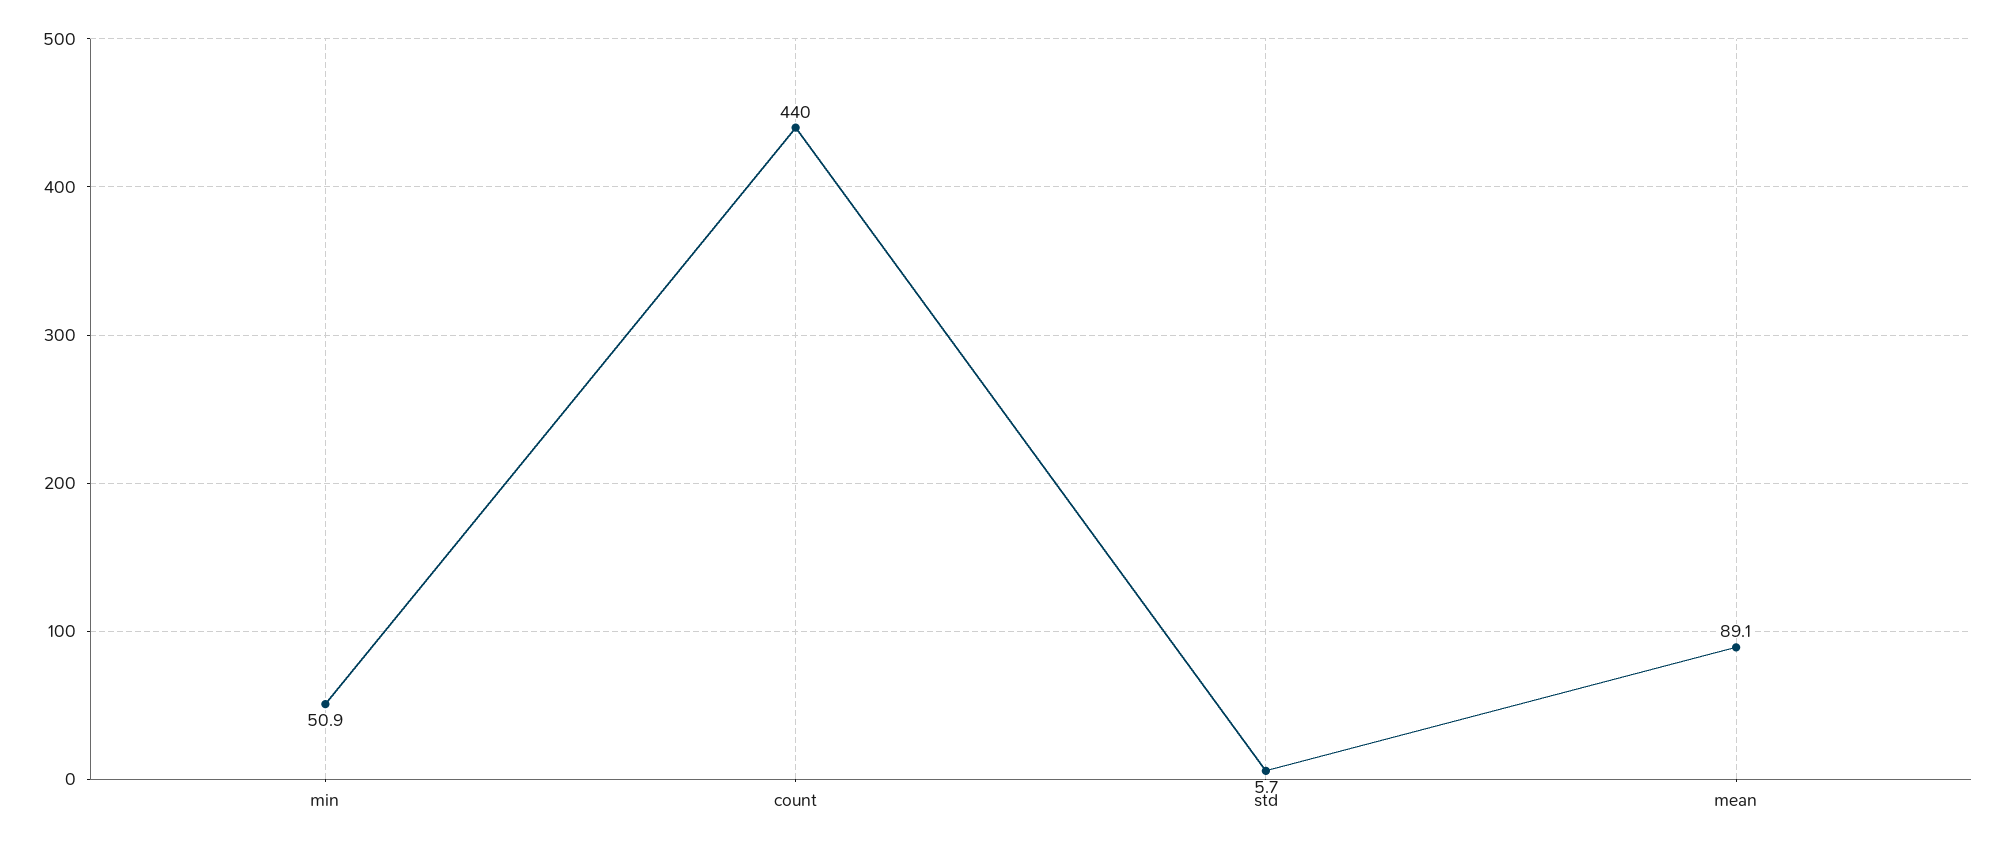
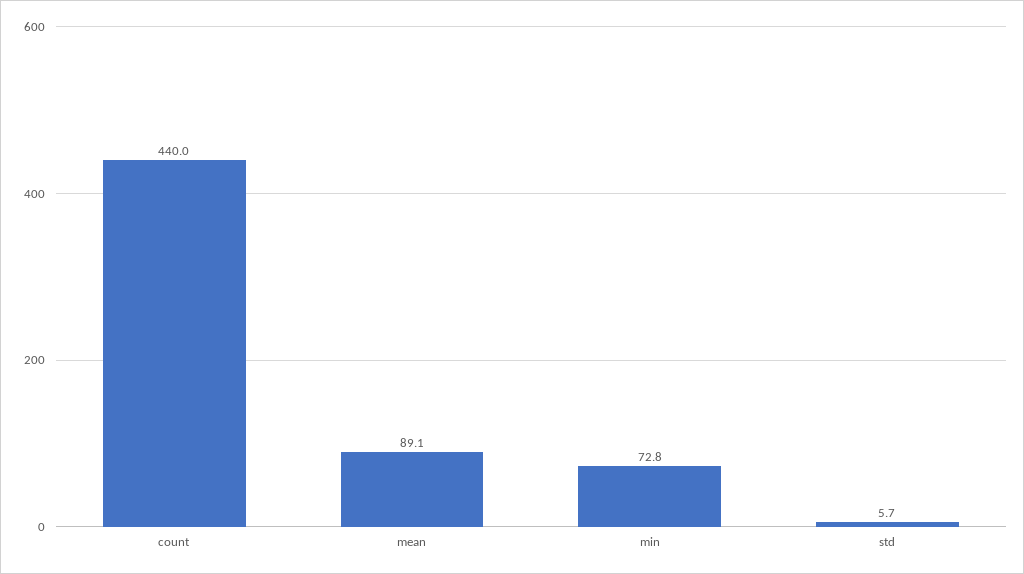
  {
-   "min": 50.9,
+   "min": 72.8,
    "count": 440,
    "std": 5.7,
    "mean": 89.1
  }

